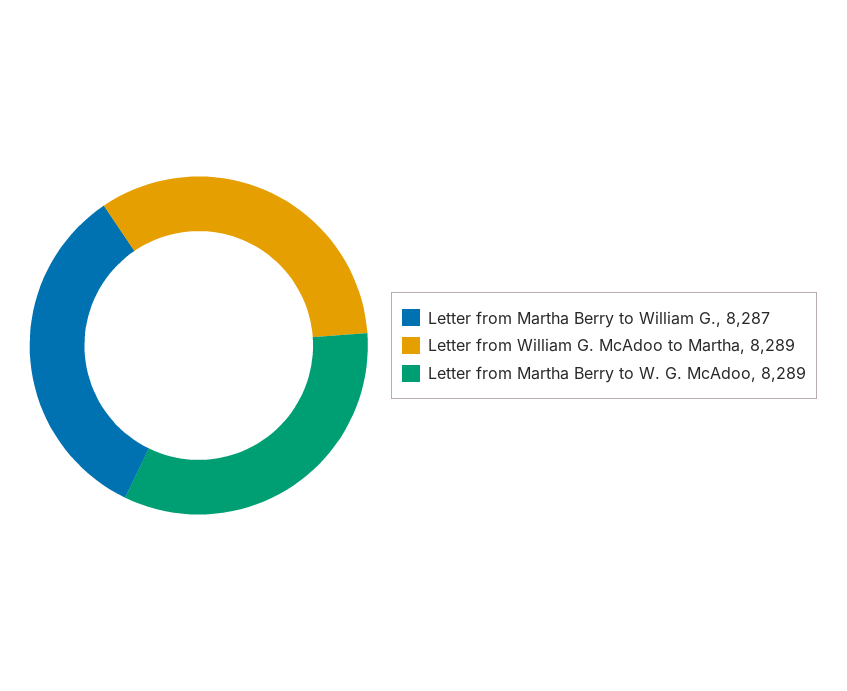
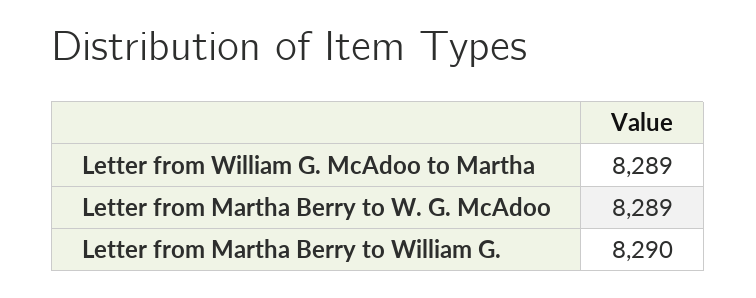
  {
-   "Letter from Martha Berry to William G.": 8287,
+   "Letter from Martha Berry to William G.": 8290,
    "Letter from William G. McAdoo to Martha": 8289,
    "Letter from Martha Berry to W. G. McAdoo": 8289
  }

